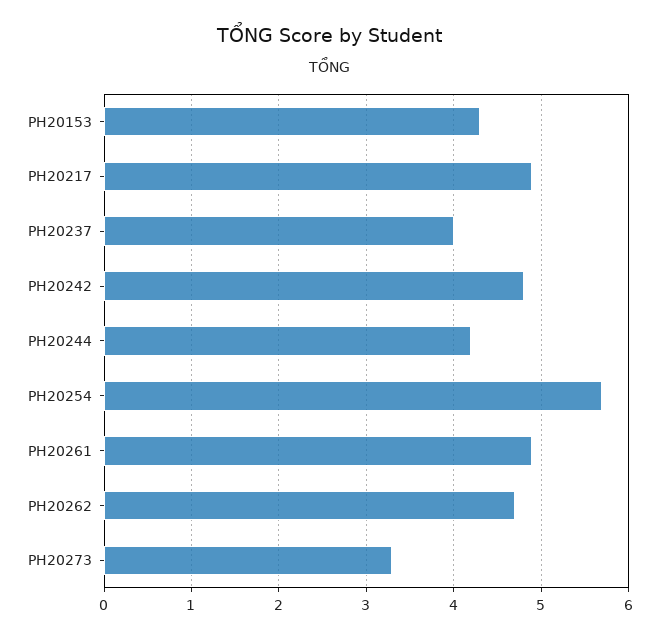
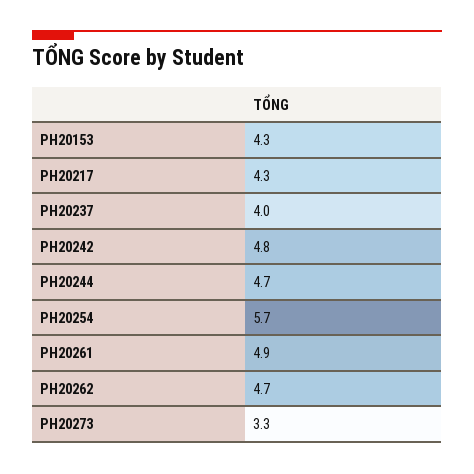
  {
    "PH20153": 4.3,
-   "PH20217": 4.9,
+   "PH20217": 4.3,
    "PH20237": 4,
    "PH20242": 4.8,
-   "PH20244": 4.2,
+   "PH20244": 4.7,
    "PH20254": 5.7,
    "PH20261": 4.9,
    "PH20262": 4.7,
    "PH20273": 3.3
  }

